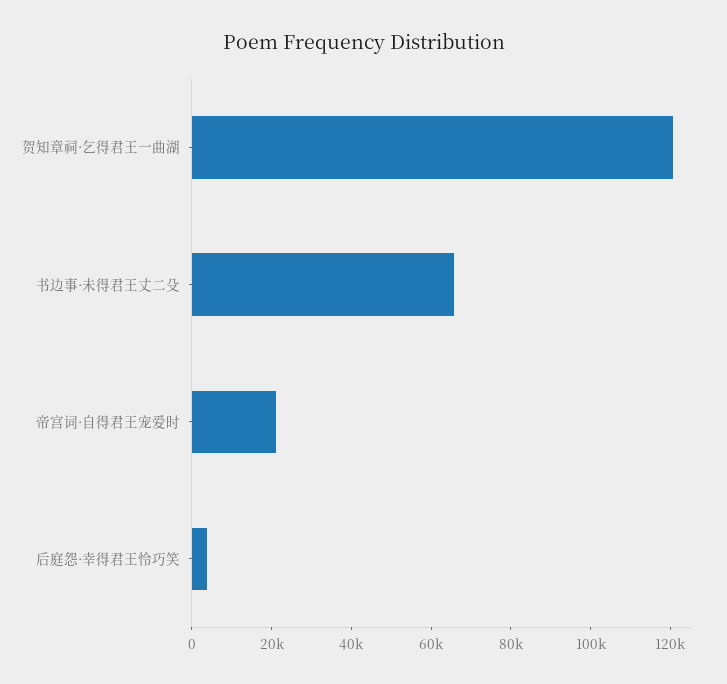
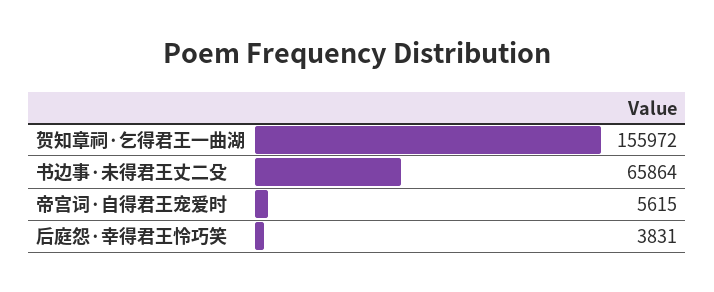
  {
-   "贺知章祠·乞得君王一曲湖": 120000,
+   "贺知章祠·乞得君王一曲湖": 155972,
    "书边事·未得君王丈二殳": 65864,
-   "帝宫词·自得君王宠爱时": 20000,
+   "帝宫词·自得君王宠爱时": 5615,
    "后庭怨·幸得君王怜巧笑": 3831
  }

